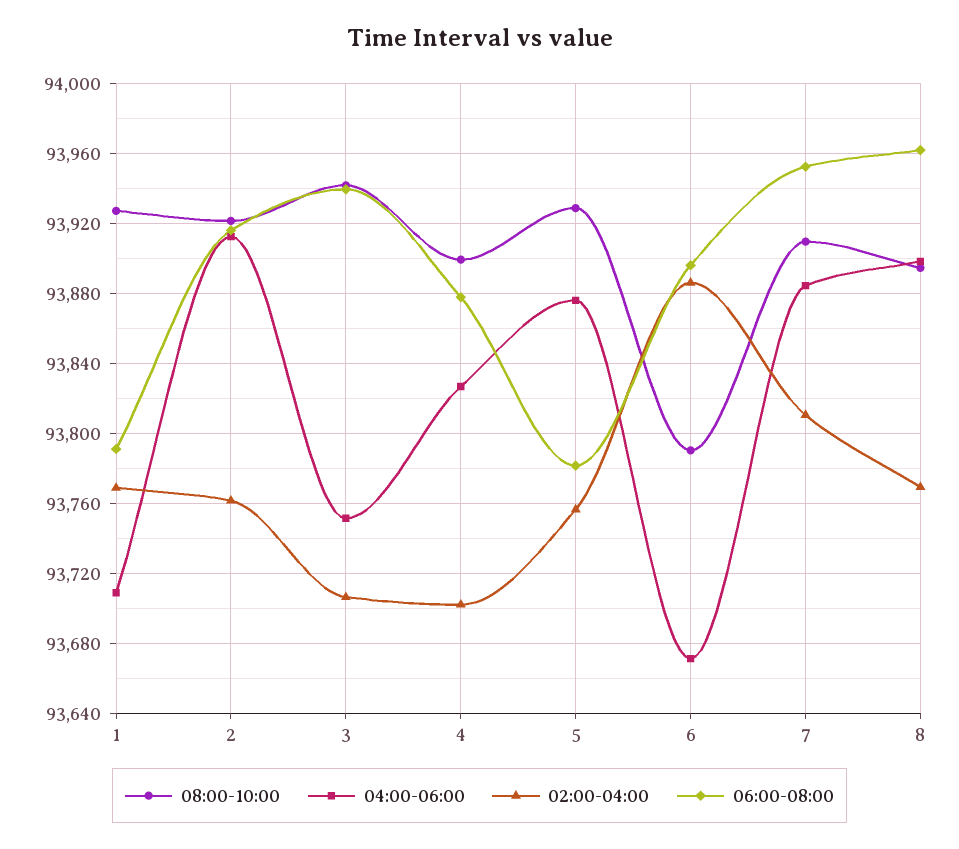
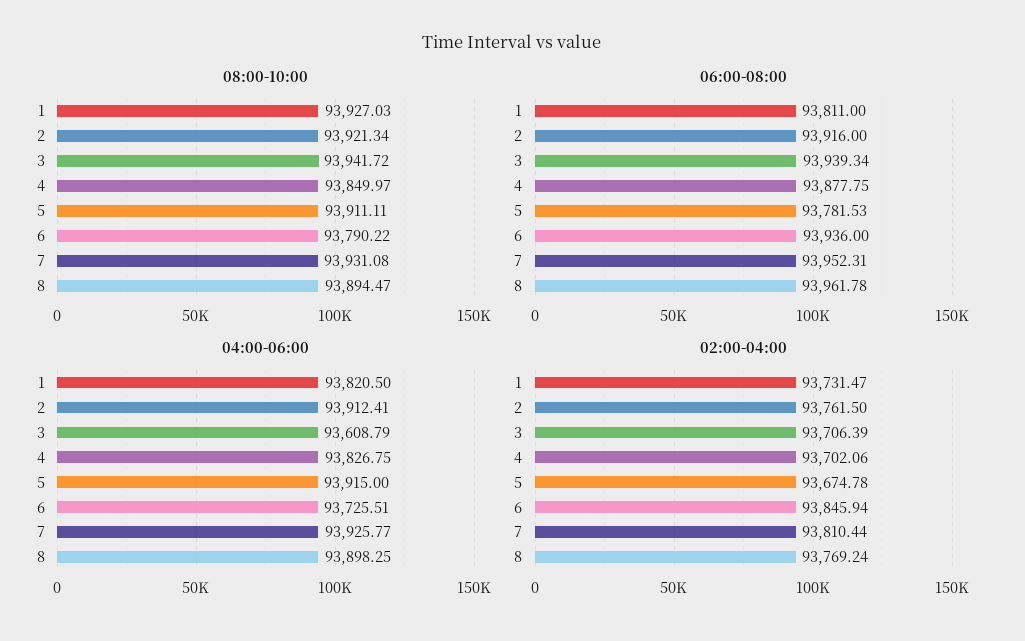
  {
    "08:00-10:00": {
      "1": 93927.03,
      "2": 93921.34,
      "3": 93941.72,
-     "4": 93900,
+     "4": 93849.97,
-     "5": 93930,
+     "5": 93911.11,
      "6": 93790.22,
-     "7": 93910,
+     "7": 93931.08,
      "8": 93894.47
    },
    "04:00-06:00": {
-     "1": 93710,
+     "1": 93820.5,
      "2": 93912.41,
-     "3": 93750,
+     "3": 93608.79,
      "4": 93826.75,
-     "5": 93875,
+     "5": 93915,
-     "6": 93670,
+     "6": 93725.51,
-     "7": 93885,
+     "7": 93925.77,
      "8": 93898.25
    },
    "02:00-04:00": {
-     "1": 93770,
+     "1": 93731.47,
      "2": 93761.5,
      "3": 93706.39,
      "4": 93702.06,
-     "5": 93755,
+     "5": 93674.78,
-     "6": 93885,
+     "6": 93845.94,
      "7": 93810.44,
      "8": 93769.24
    },
    "06:00-08:00": {
-     "1": 93790,
+     "1": 93811,
      "2": 93916,
      "3": 93939.34,
      "4": 93877.75,
      "5": 93781.53,
-     "6": 93895,
+     "6": 93936,
      "7": 93952.31,
      "8": 93961.78
    }
  }

